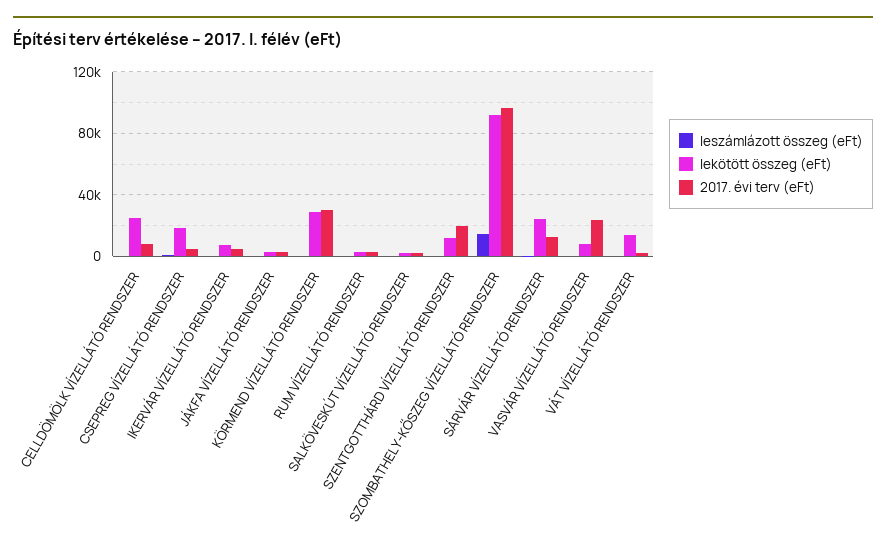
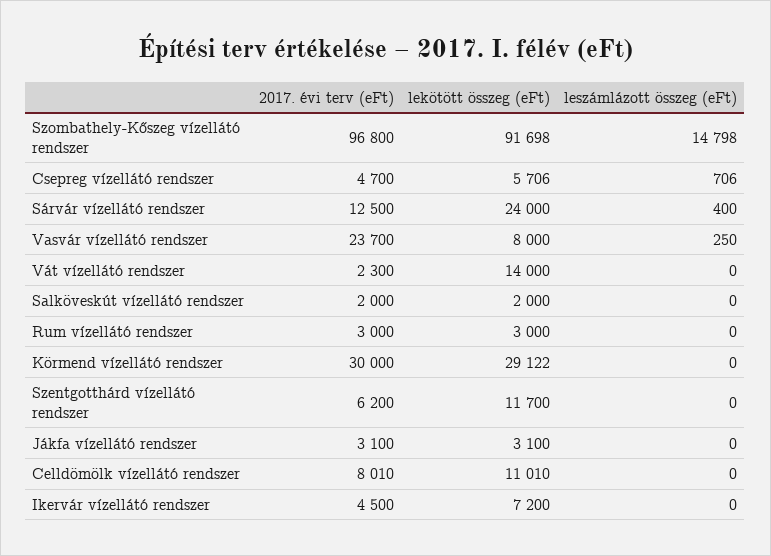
  {
    "leszámlázott összeg (eFt)": {
      "CELLDÖMÖLK VÍZELLÁTÓ RENDSZER": 0,
      "CSEPREG VÍZELLÁTÓ RENDSZER": 706,
      "IKERVÁR VÍZELLÁTÓ RENDSZER": 0,
      "JÁKFA VÍZELLÁTÓ RENDSZER": 0,
      "KÖRMEND VÍZELLÁTÓ RENDSZER": 0,
      "RUM VÍZELLÁTÓ RENDSZER": 0,
      "SALKÖVESKÚT VÍZELLÁTÓ RENDSZER": 0,
      "SZENTGOTTHÁRD VÍZELLÁTÓ RENDSZER": 0,
      "SZOMBATHELY-KŐSZEG VÍZELLÁTÓ RENDSZER": 14798,
      "SÁRVÁR VÍZELLÁTÓ RENDSZER": 400,
      "VASVÁR VÍZELLÁTÓ RENDSZER": 250,
      "VÁT VÍZELLÁTÓ RENDSZER": 0
    },
    "lekötött összeg (eFt)": {
-     "CELLDÖMÖLK VÍZELLÁTÓ RENDSZER": 25000,
+     "CELLDÖMÖLK VÍZELLÁTÓ RENDSZER": 11010,
-     "CSEPREG VÍZELLÁTÓ RENDSZER": 20000,
+     "CSEPREG VÍZELLÁTÓ RENDSZER": 5706,
      "IKERVÁR VÍZELLÁTÓ RENDSZER": 7200,
      "JÁKFA VÍZELLÁTÓ RENDSZER": 3100,
      "KÖRMEND VÍZELLÁTÓ RENDSZER": 29122,
      "RUM VÍZELLÁTÓ RENDSZER": 3000,
      "SALKÖVESKÚT VÍZELLÁTÓ RENDSZER": 2000,
      "SZENTGOTTHÁRD VÍZELLÁTÓ RENDSZER": 11700,
      "SZOMBATHELY-KŐSZEG VÍZELLÁTÓ RENDSZER": 91698,
      "SÁRVÁR VÍZELLÁTÓ RENDSZER": 24000,
      "VASVÁR VÍZELLÁTÓ RENDSZER": 8000,
      "VÁT VÍZELLÁTÓ RENDSZER": 14000
    },
    "2017. évi terv (eFt)": {
      "CELLDÖMÖLK VÍZELLÁTÓ RENDSZER": 8010,
      "CSEPREG VÍZELLÁTÓ RENDSZER": 4700,
      "IKERVÁR VÍZELLÁTÓ RENDSZER": 4500,
      "JÁKFA VÍZELLÁTÓ RENDSZER": 3100,
      "KÖRMEND VÍZELLÁTÓ RENDSZER": 30000,
      "RUM VÍZELLÁTÓ RENDSZER": 3000,
      "SALKÖVESKÚT VÍZELLÁTÓ RENDSZER": 2000,
-     "SZENTGOTTHÁRD VÍZELLÁTÓ RENDSZER": 20000,
+     "SZENTGOTTHÁRD VÍZELLÁTÓ RENDSZER": 6200,
      "SZOMBATHELY-KŐSZEG VÍZELLÁTÓ RENDSZER": 96800,
      "SÁRVÁR VÍZELLÁTÓ RENDSZER": 12500,
      "VASVÁR VÍZELLÁTÓ RENDSZER": 23700,
      "VÁT VÍZELLÁTÓ RENDSZER": 2300
    }
  }

